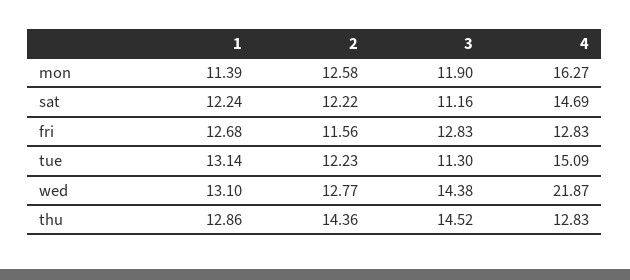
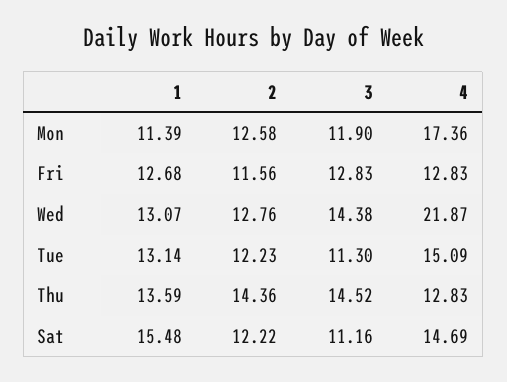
  {
    "1": {
      "mon": 11.39,
-     "sat": 12.24,
+     "sat": 15.48,
      "fri": 12.68,
      "tue": 13.14,
-     "wed": 13.1,
+     "wed": 13.07,
-     "thu": 12.86
+     "thu": 13.59
    },
    "2": {
      "mon": 12.58,
      "sat": 12.22,
      "fri": 11.56,
      "tue": 12.23,
-     "wed": 12.77,
+     "wed": 12.76,
      "thu": 14.36
    },
    "3": {
      "mon": 11.9,
      "sat": 11.16,
      "fri": 12.83,
      "tue": 11.3,
      "wed": 14.38,
      "thu": 14.52
    },
    "4": {
-     "mon": 16.27,
+     "mon": 17.36,
      "sat": 14.69,
      "fri": 12.83,
      "tue": 15.09,
      "wed": 21.87,
      "thu": 12.83
    }
  }

